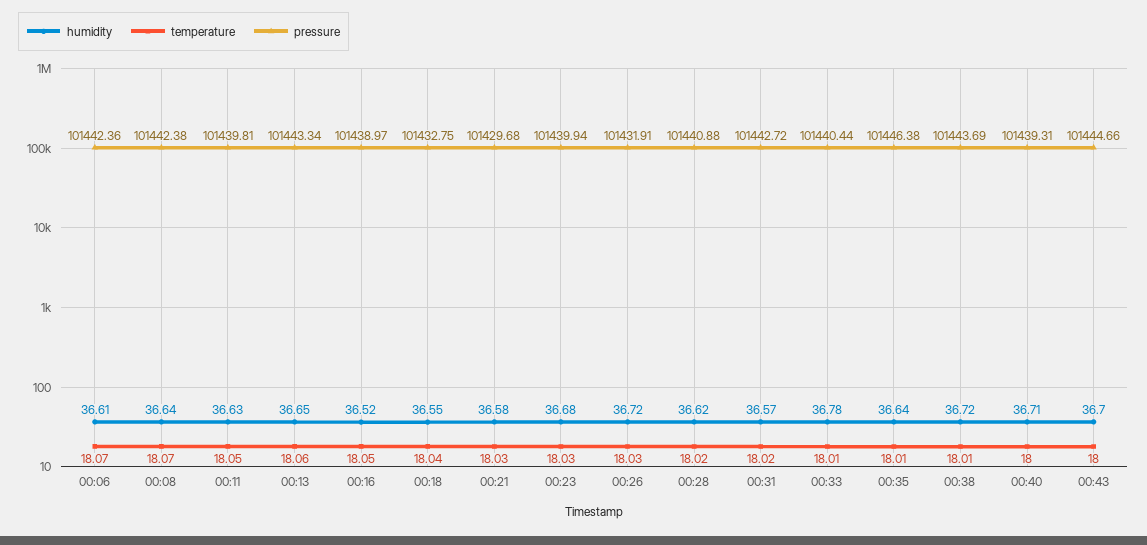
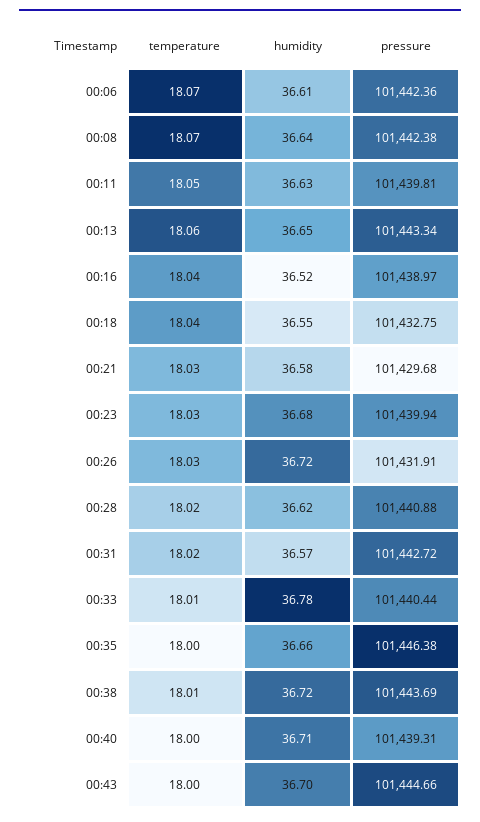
  {
    "humidity": {
      "00:06": 36.61,
      "00:08": 36.64,
      "00:11": 36.63,
      "00:13": 36.65,
      "00:16": 36.52,
      "00:18": 36.55,
      "00:21": 36.58,
      "00:23": 36.68,
      "00:26": 36.72,
      "00:28": 36.62,
      "00:31": 36.57,
      "00:33": 36.78,
-     "00:35": 36.64,
+     "00:35": 36.66,
      "00:38": 36.72,
      "00:40": 36.71,
      "00:43": 36.7
    },
    "temperature": {
      "00:06": 18.07,
      "00:08": 18.07,
      "00:11": 18.05,
      "00:13": 18.06,
-     "00:16": 18.05,
+     "00:16": 18.04,
      "00:18": 18.04,
      "00:21": 18.03,
      "00:23": 18.03,
      "00:26": 18.03,
      "00:28": 18.02,
      "00:31": 18.02,
      "00:33": 18.01,
-     "00:35": 18.01,
+     "00:35": 18,
      "00:38": 18.01,
      "00:40": 18,
      "00:43": 18
    },
    "pressure": {
      "00:06": 101442.36,
      "00:08": 101442.38,
      "00:11": 101439.81,
      "00:13": 101443.34,
      "00:16": 101438.97,
      "00:18": 101432.75,
      "00:21": 101429.68,
      "00:23": 101439.94,
      "00:26": 101431.91,
      "00:28": 101440.88,
      "00:31": 101442.72,
      "00:33": 101440.44,
      "00:35": 101446.38,
      "00:38": 101443.69,
      "00:40": 101439.31,
      "00:43": 101444.66
    }
  }

